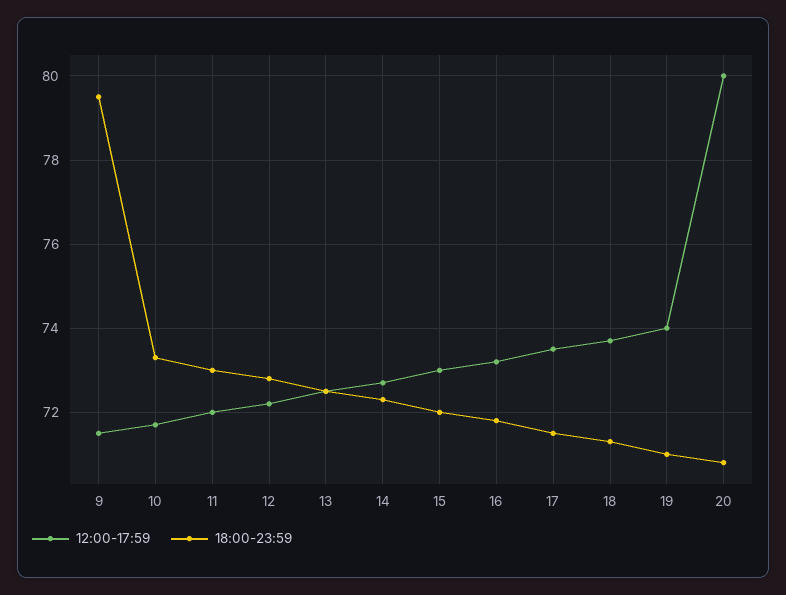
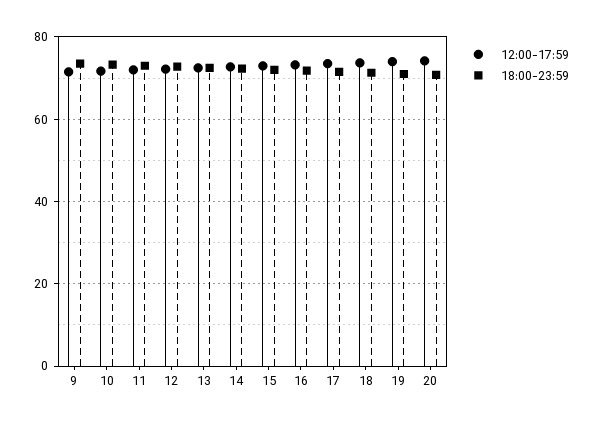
  {
    "12:00-17:59": {
      "9": 71.5,
      "10": 71.5,
      "11": 72,
      "12": 72,
      "13": 72.5,
      "14": 72.5,
      "15": 73,
      "16": 73,
      "17": 73.5,
      "18": 73.5,
      "19": 74,
-     "20": 80
+     "20": 74
    },
    "18:00-23:59": {
-     "9": 79.5,
+     "9": 74,
      "10": 73.5,
      "11": 73,
      "12": 73,
      "13": 72.5,
      "14": 72.5,
      "15": 72,
      "16": 72,
      "17": 71.5,
      "18": 71.5,
      "19": 71,
      "20": 71
    }
  }

